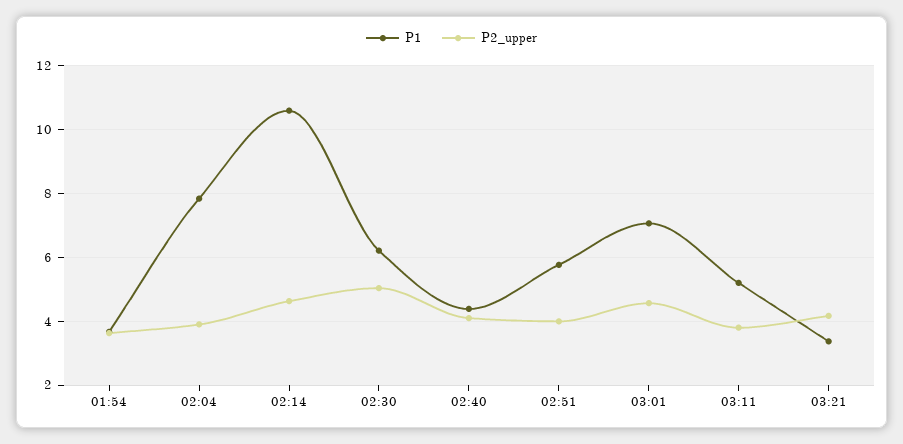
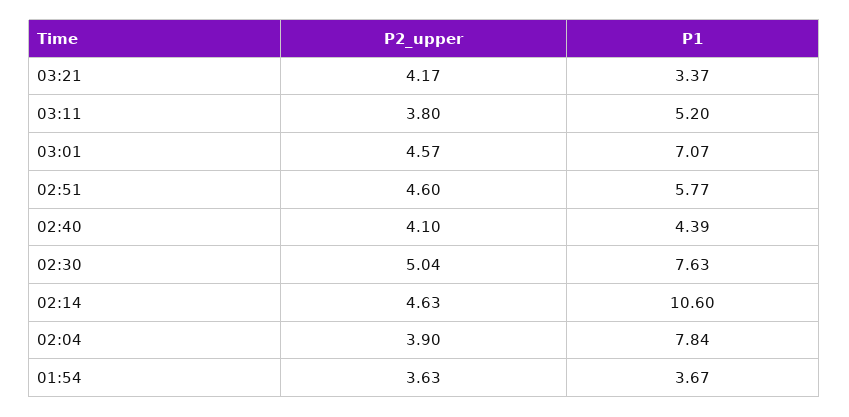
  {
    "P1": {
      "01:54": 3.67,
      "02:04": 7.84,
      "02:14": 10.6,
-     "02:30": 6.2,
+     "02:30": 7.63,
      "02:40": 4.39,
      "02:51": 5.77,
      "03:01": 7.07,
      "03:11": 5.2,
      "03:21": 3.37
    },
    "P2_upper": {
      "01:54": 3.63,
      "02:04": 3.9,
      "02:14": 4.63,
      "02:30": 5.04,
      "02:40": 4.1,
-     "02:51": 4,
+     "02:51": 4.6,
      "03:01": 4.57,
      "03:11": 3.8,
      "03:21": 4.17
    }
  }

